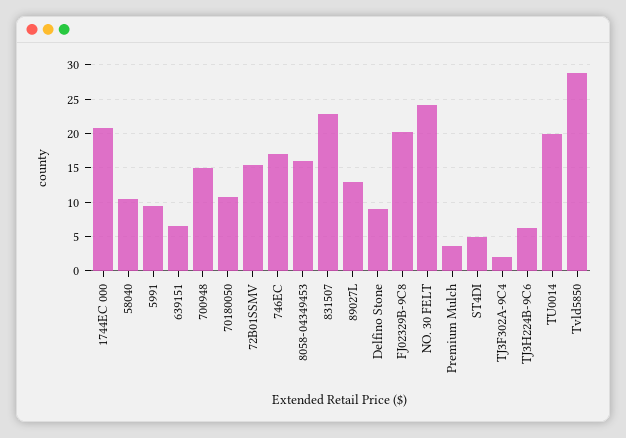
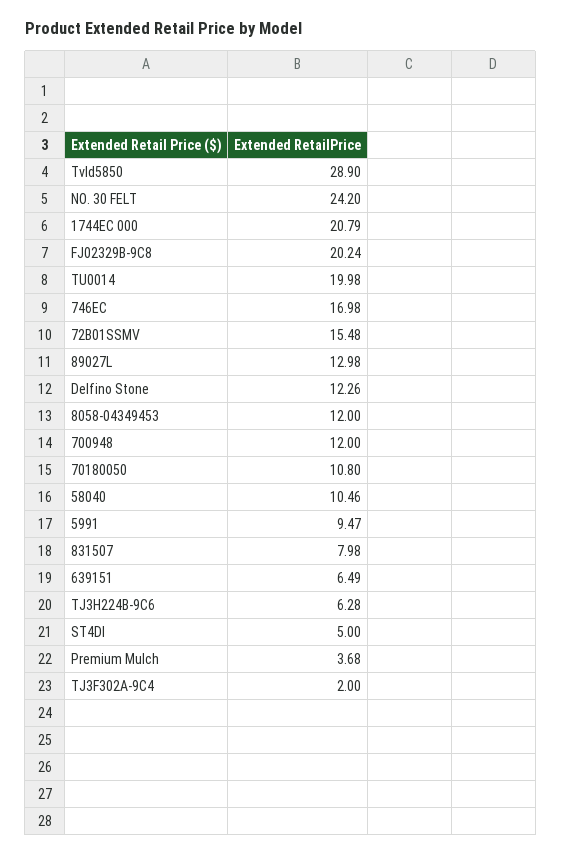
  {
    "1744EC 000": 20.79,
    "58040": 10.46,
    "5991": 9.47,
    "639151": 6.49,
-   "700948": 15,
+   "700948": 12,
    "70180050": 10.8,
    "72B01SSMV": 15.48,
    "746EC": 16.98,
-   "8058-04349453": 16,
+   "8058-04349453": 12,
-   "831507": 23,
+   "831507": 7.98,
    "89027L": 12.98,
-   "Delfino Stone": 9,
+   "Delfino Stone": 12.26,
    "FJ02329B-9C8": 20.24,
    "NO. 30 FELT": 24.2,
    "Premium Mulch": 3.68,
    "ST4DI": 5,
    "TJ3F302A-9C4": 2,
    "TJ3H224B-9C6": 6.28,
    "TU0014": 19.98,
    "Tvld5850": 28.9
  }

